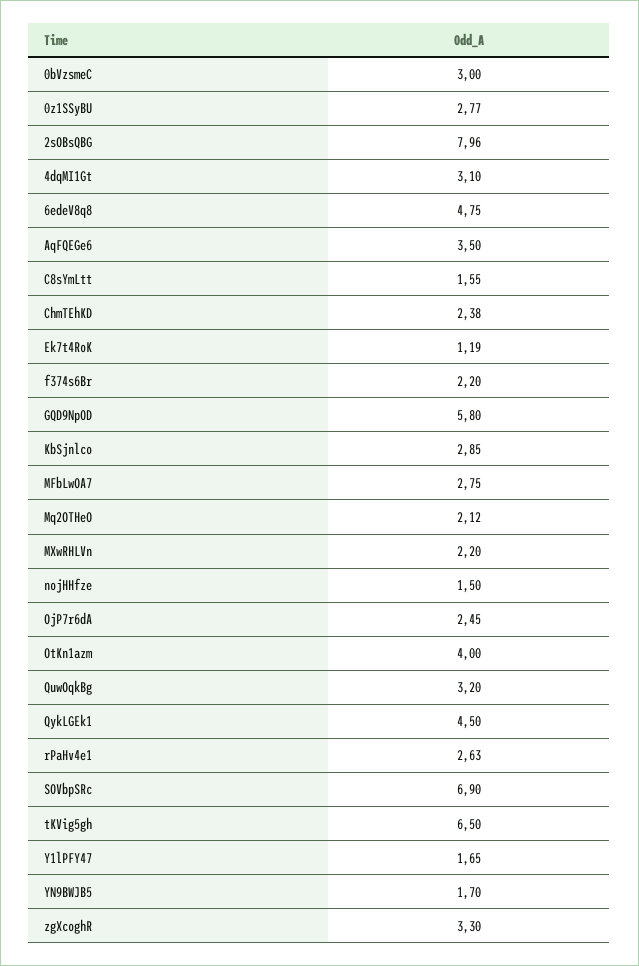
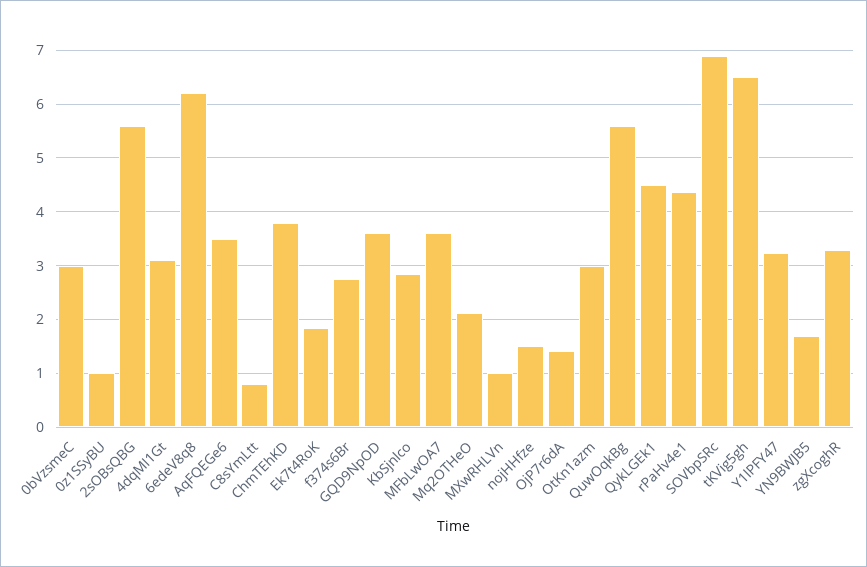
  {
    "0bVzsmeC": 3,
-   "0z1SSyBU": 2.77,
+   "0z1SSyBU": 1,
-   "2sOBsQBG": 7.96,
+   "2sOBsQBG": 5.6,
    "4dqMI1Gt": 3.1,
-   "6edeV8q8": 4.75,
+   "6edeV8q8": 6.2,
    "AqFQEGe6": 3.5,
-   "C8sYmLtt": 1.55,
+   "C8sYmLtt": 0.8,
-   "ChmTEhKD": 2.38,
+   "ChmTEhKD": 3.8,
-   "Ek7t4RoK": 1.19,
+   "Ek7t4RoK": 1.8,
-   "f374s6Br": 2.2,
+   "f374s6Br": 2.8,
-   "GQD9NpOD": 5.8,
+   "GQD9NpOD": 3.6,
    "KbSjnlco": 2.85,
-   "MFbLwOA7": 2.75,
+   "MFbLwOA7": 3.6,
    "Mq2OTHeO": 2.12,
-   "MXwRHLVn": 2.2,
+   "MXwRHLVn": 1,
    "nojHHfze": 1.5,
-   "OjP7r6dA": 2.45,
+   "OjP7r6dA": 1.4,
-   "OtKn1azm": 4,
+   "OtKn1azm": 3,
-   "QuwOqkBg": 3.2,
+   "QuwOqkBg": 5.6,
    "QykLGEk1": 4.5,
-   "rPaHv4e1": 2.63,
+   "rPaHv4e1": 4.4,
    "SOVbpSRc": 6.9,
    "tKVig5gh": 6.5,
-   "Y1lPFY47": 1.65,
+   "Y1lPFY47": 3.2,
    "YN9BWJB5": 1.7,
    "zgXcoghR": 3.3
  }

